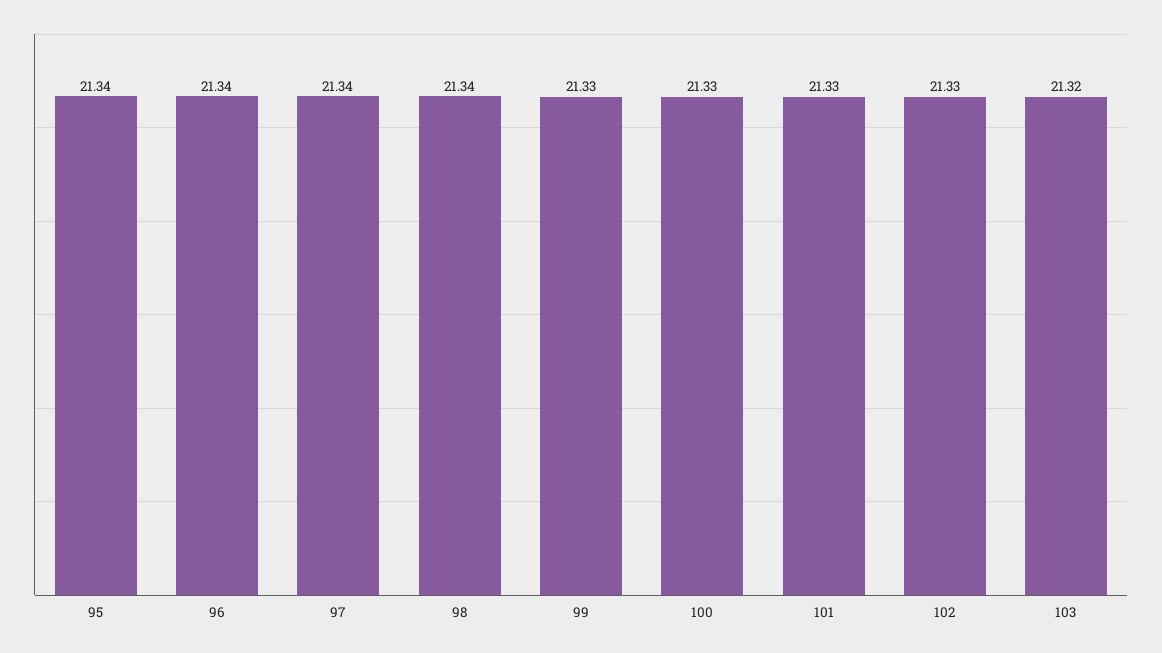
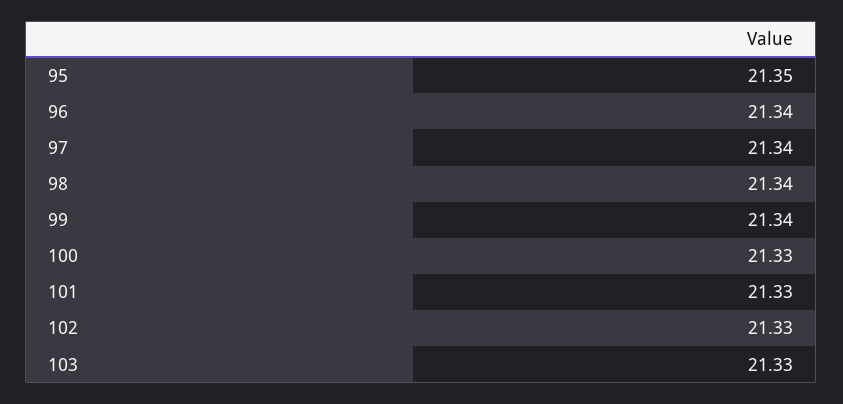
  {
-   "95": 21.34,
+   "95": 21.35,
    "96": 21.34,
    "97": 21.34,
    "98": 21.34,
-   "99": 21.33,
+   "99": 21.34,
    "100": 21.33,
    "101": 21.33,
    "102": 21.33,
-   "103": 21.32
+   "103": 21.33
  }

